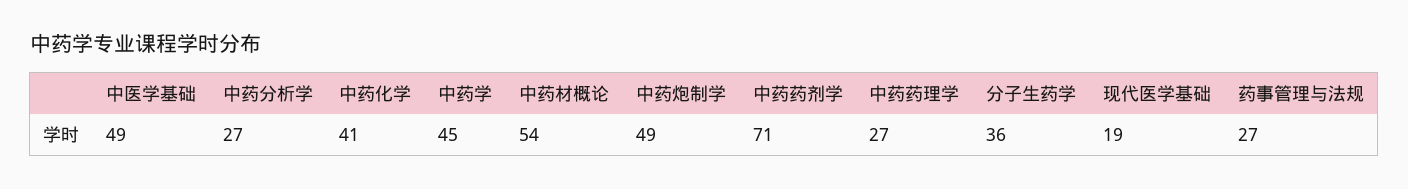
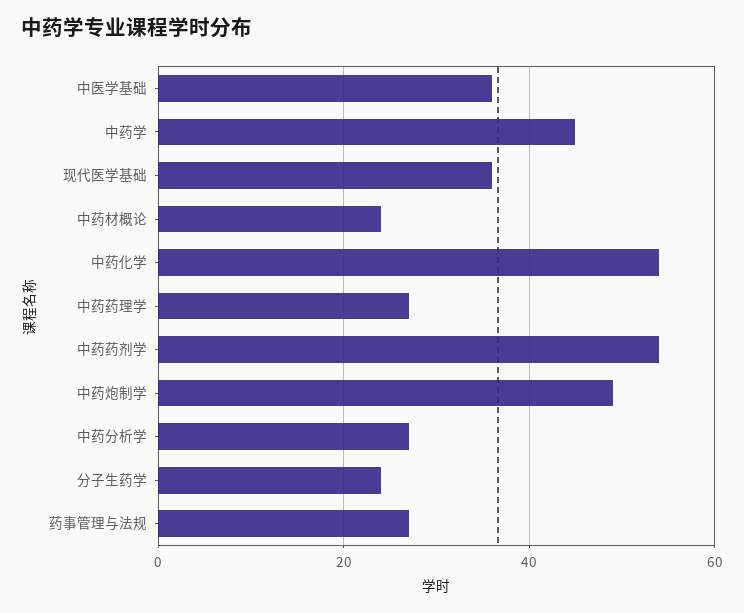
  {
-   "中医学基础": 49,
+   "中医学基础": 35,
    "中药分析学": 27,
-   "中药化学": 41,
+   "中药化学": 55,
    "中药学": 45,
-   "中药材概论": 54,
+   "中药材概论": 25,
    "中药炮制学": 49,
-   "中药药剂学": 71,
+   "中药药剂学": 55,
    "中药药理学": 27,
-   "分子生药学": 36,
+   "分子生药学": 25,
-   "现代医学基础": 19,
+   "现代医学基础": 35,
    "药事管理与法规": 27
  }

